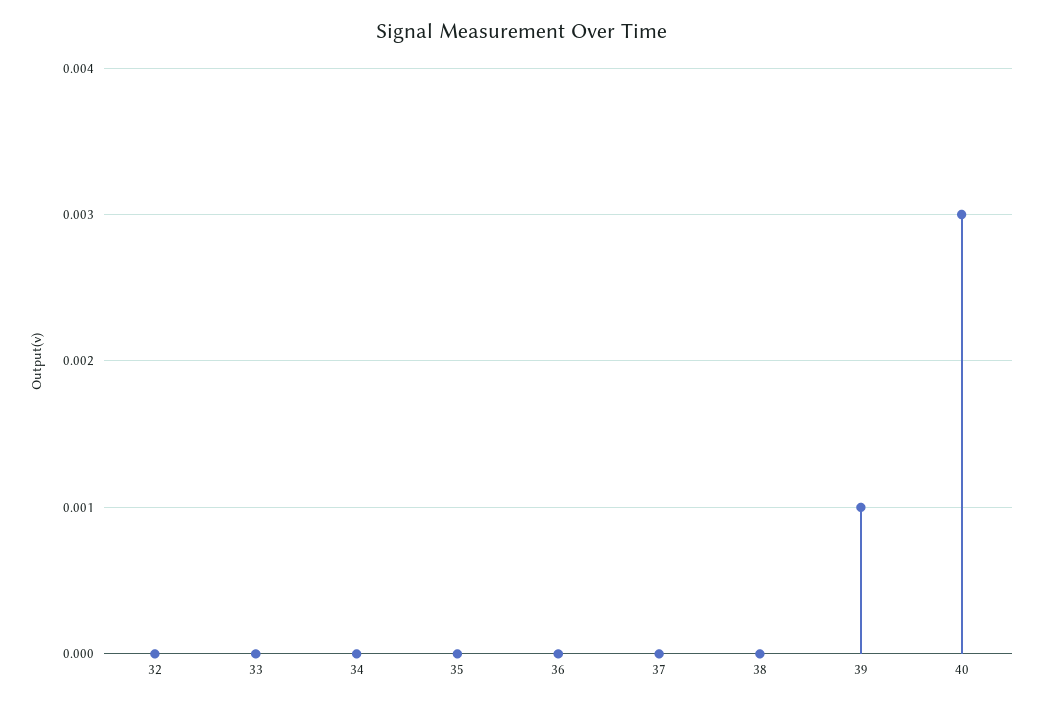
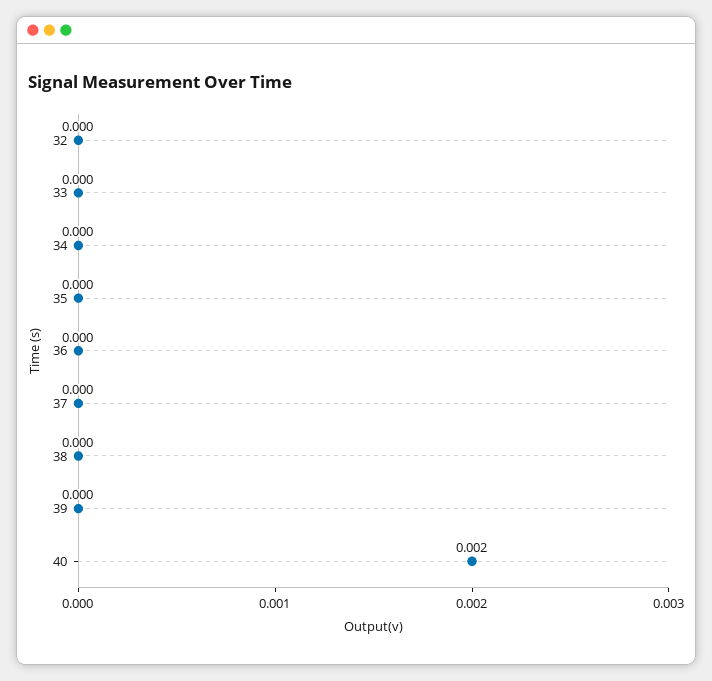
  {
    "32": 0,
    "33": 0,
    "34": 0,
    "35": 0,
    "36": 0,
    "37": 0,
    "38": 0,
-   "39": 0.001,
+   "39": 0,
-   "40": 0.003
+   "40": 0.002
  }

